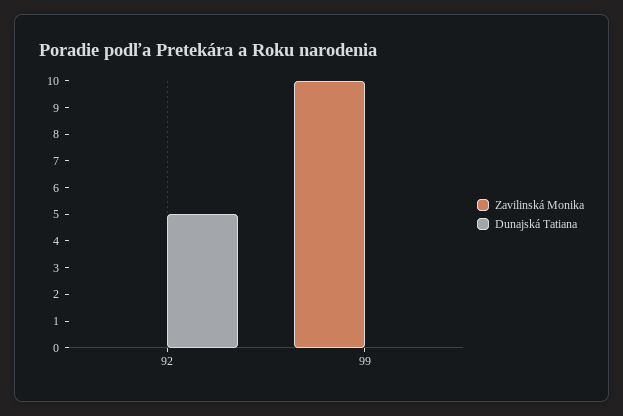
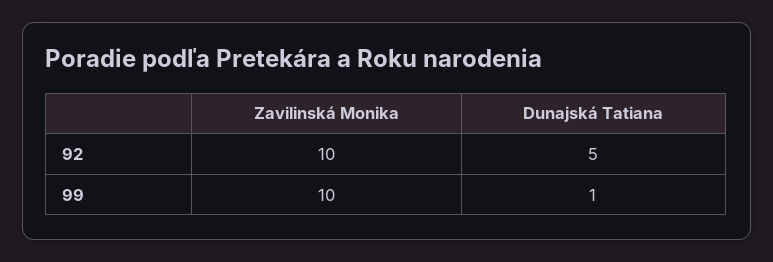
  {
    "Zavilinská Monika": {
-     "92": 0,
+     "92": 10,
      "99": 10
    },
    "Dunajská Tatiana": {
      "92": 5,
-     "99": 0
+     "99": 1
    }
  }

